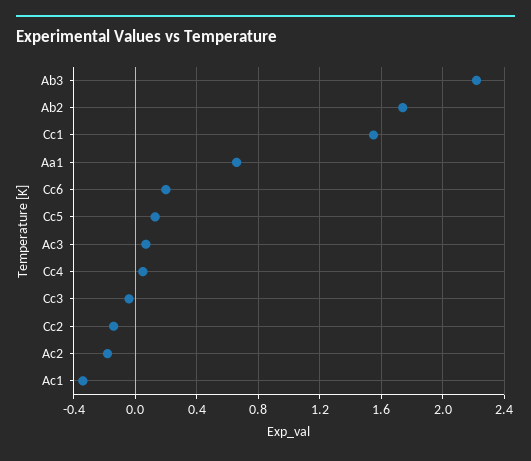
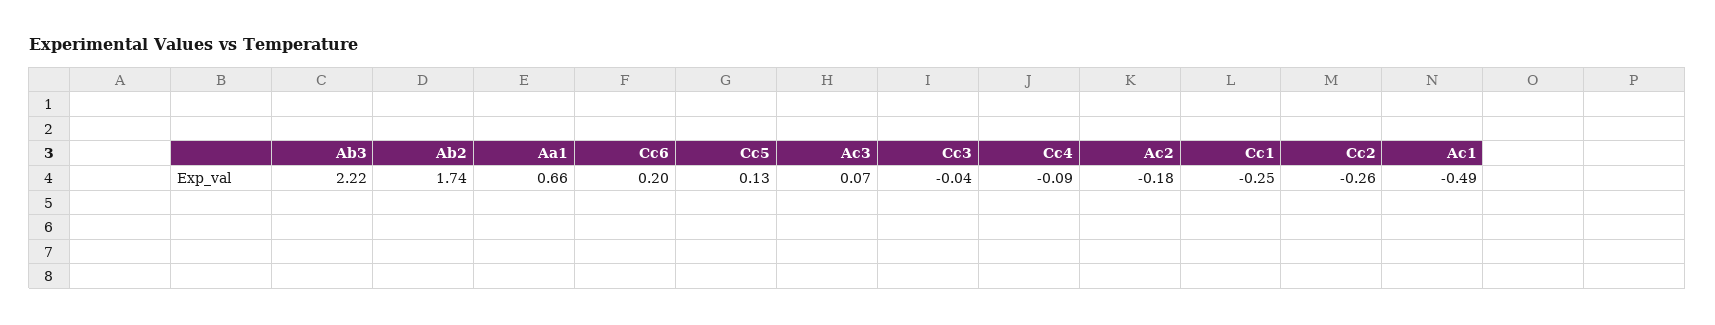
  {
    "Ab3": 2.22,
    "Ab2": 1.74,
-   "Cc1": 1.55,
+   "Cc1": -0.25,
    "Aa1": 0.66,
    "Cc6": 0.2,
    "Cc5": 0.13,
    "Ac3": 0.07,
-   "Cc4": 0.05,
+   "Cc4": -0.09,
    "Cc3": -0.04,
-   "Cc2": -0.15,
+   "Cc2": -0.26,
    "Ac2": -0.18,
-   "Ac1": -0.35
+   "Ac1": -0.49
  }

